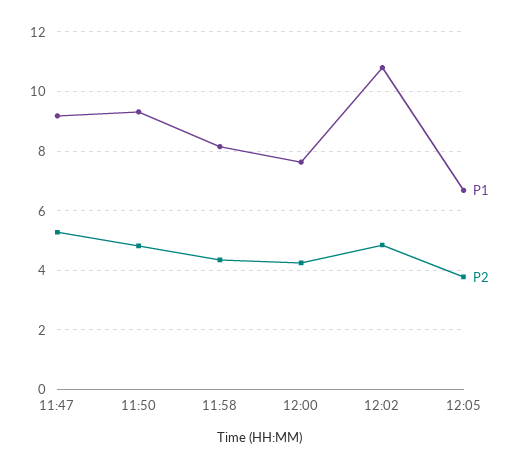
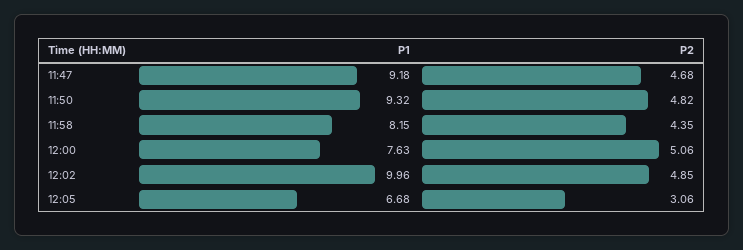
  {
    "P1": {
      "11:47": 9.18,
      "11:50": 9.32,
      "11:58": 8.15,
      "12:00": 7.63,
-     "12:02": 10.75,
+     "12:02": 9.96,
      "12:05": 6.68
    },
    "P2": {
-     "11:47": 5.25,
+     "11:47": 4.68,
      "11:50": 4.82,
      "11:58": 4.35,
-     "12:00": 4.25,
+     "12:00": 5.06,
      "12:02": 4.85,
-     "12:05": 3.75
+     "12:05": 3.06
    }
  }

